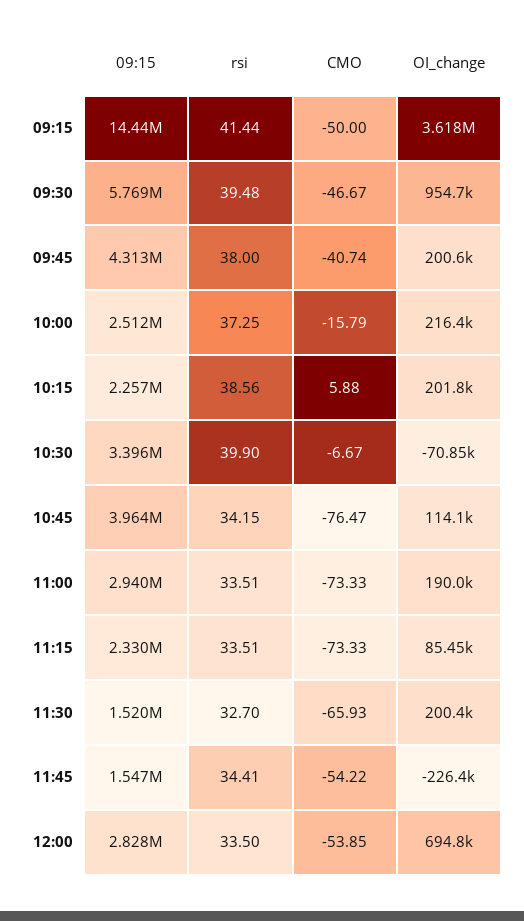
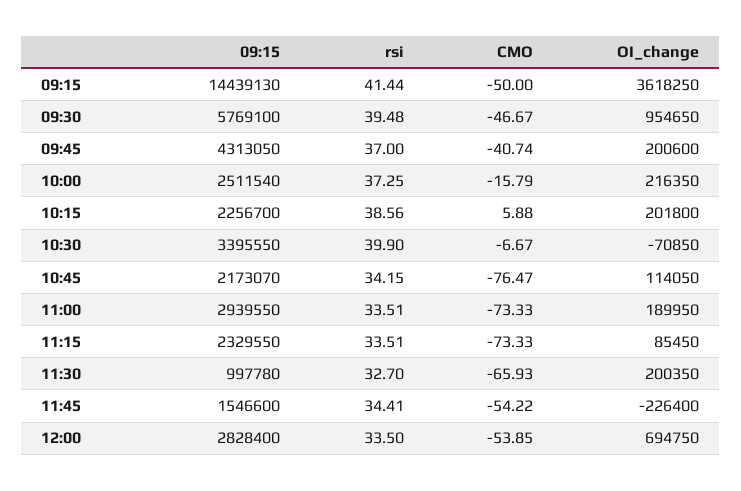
  {
    "09:15": {
      "09:15": 14439130,
      "09:30": 5769100,
      "09:45": 4313050,
      "10:00": 2511540,
      "10:15": 2256700,
      "10:30": 3395550,
-     "10:45": 3964000,
+     "10:45": 2173070,
      "11:00": 2939550,
      "11:15": 2329550,
-     "11:30": 1520000,
+     "11:30": 997780,
      "11:45": 1546600,
      "12:00": 2828400
    },
    "rsi": {
      "09:15": 41.44,
      "09:30": 39.48,
-     "09:45": 38,
+     "09:45": 37,
      "10:00": 37.25,
      "10:15": 38.56,
      "10:30": 39.9,
      "10:45": 34.15,
      "11:00": 33.51,
      "11:15": 33.51,
      "11:30": 32.7,
      "11:45": 34.41,
      "12:00": 33.5
    },
    "CMO": {
      "09:15": -50,
      "09:30": -46.67,
      "09:45": -40.74,
      "10:00": -15.79,
      "10:15": 5.88,
      "10:30": -6.67,
      "10:45": -76.47,
      "11:00": -73.33,
      "11:15": -73.33,
      "11:30": -65.93,
      "11:45": -54.22,
      "12:00": -53.85
    },
    "OI_change": {
      "09:15": 3618250,
      "09:30": 954650,
      "09:45": 200600,
      "10:00": 216350,
      "10:15": 201800,
      "10:30": -70850,
      "10:45": 114050,
      "11:00": 189950,
      "11:15": 85450,
      "11:30": 200350,
      "11:45": -226400,
      "12:00": 694750
    }
  }

